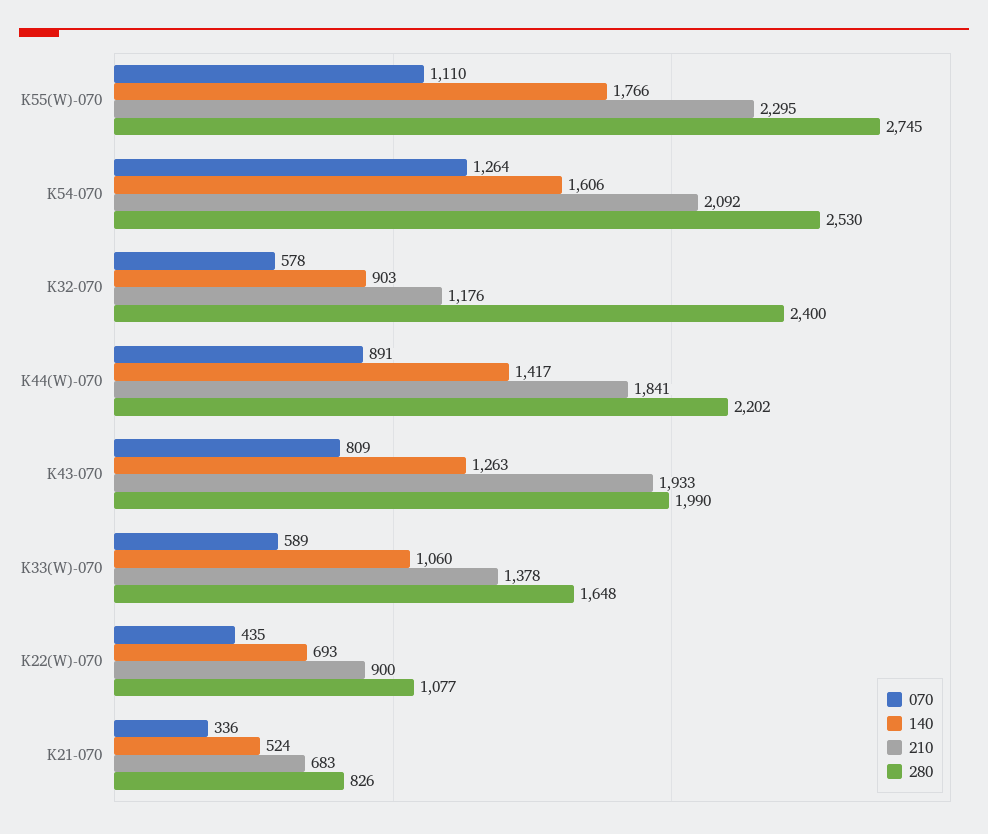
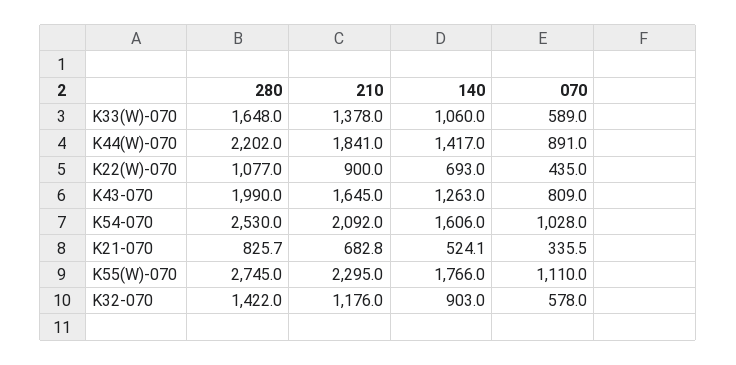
  {
    "070": {
      "K55(W)-070": 1110,
-     "K54-070": 1264,
+     "K54-070": 1028,
      "K32-070": 578,
      "K44(W)-070": 891,
      "K43-070": 809,
      "K33(W)-070": 589,
      "K22(W)-070": 435,
      "K21-070": 335.5
    },
    "140": {
      "K55(W)-070": 1766,
      "K54-070": 1606,
      "K32-070": 903,
      "K44(W)-070": 1417,
      "K43-070": 1263,
      "K33(W)-070": 1060,
      "K22(W)-070": 693,
      "K21-070": 524.1
    },
    "210": {
      "K55(W)-070": 2295,
      "K54-070": 2092,
      "K32-070": 1176,
      "K44(W)-070": 1841,
-     "K43-070": 1933,
+     "K43-070": 1645,
      "K33(W)-070": 1378,
      "K22(W)-070": 900,
      "K21-070": 682.8
    },
    "280": {
      "K55(W)-070": 2745,
      "K54-070": 2530,
-     "K32-070": 2400,
+     "K32-070": 1422,
      "K44(W)-070": 2202,
      "K43-070": 1990,
      "K33(W)-070": 1648,
      "K22(W)-070": 1077,
      "K21-070": 825.7
    }
  }

